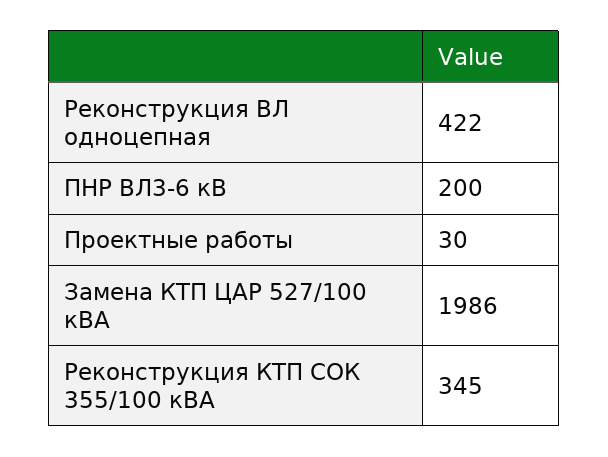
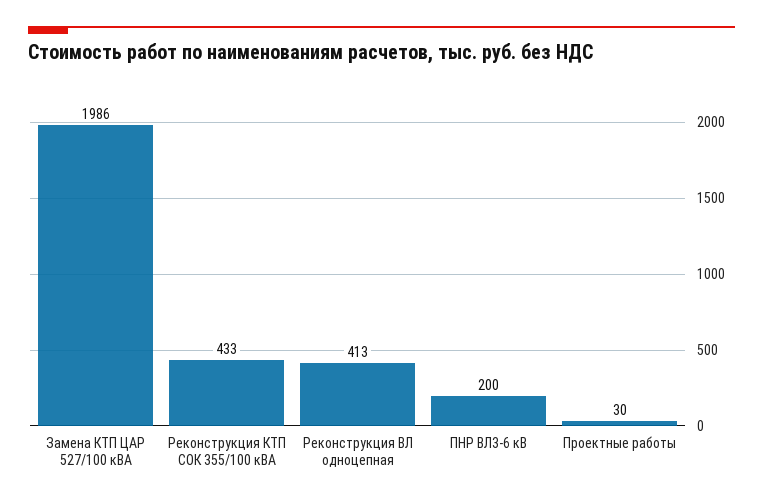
  {
-   "Реконструкция ВЛ одноцепная": 422,
+   "Реконструкция ВЛ одноцепная": 413,
    "ПНР ВЛ3-6 кВ": 200,
    "Проектные работы": 30,
    "Замена КТП ЦАР 527/100 кВА": 1986,
-   "Реконструкция КТП СОК 355/100 кВА": 345
+   "Реконструкция КТП СОК 355/100 кВА": 433
  }

